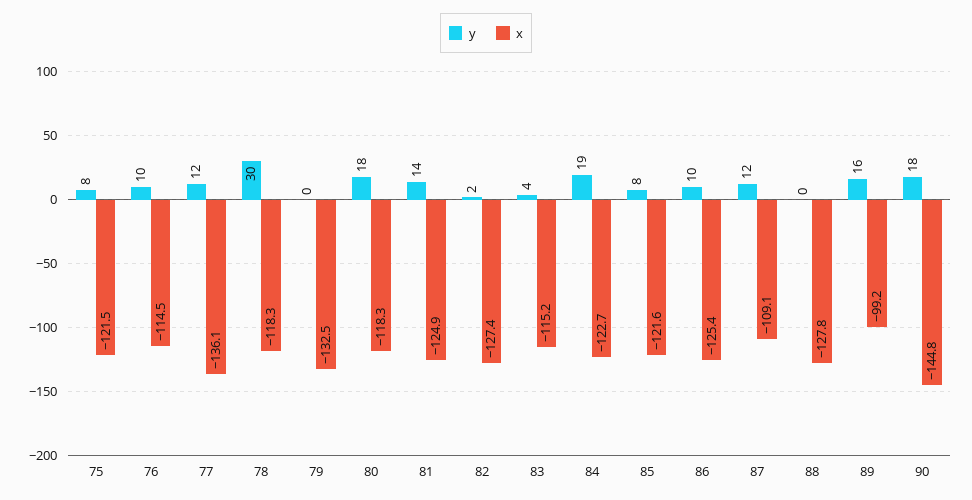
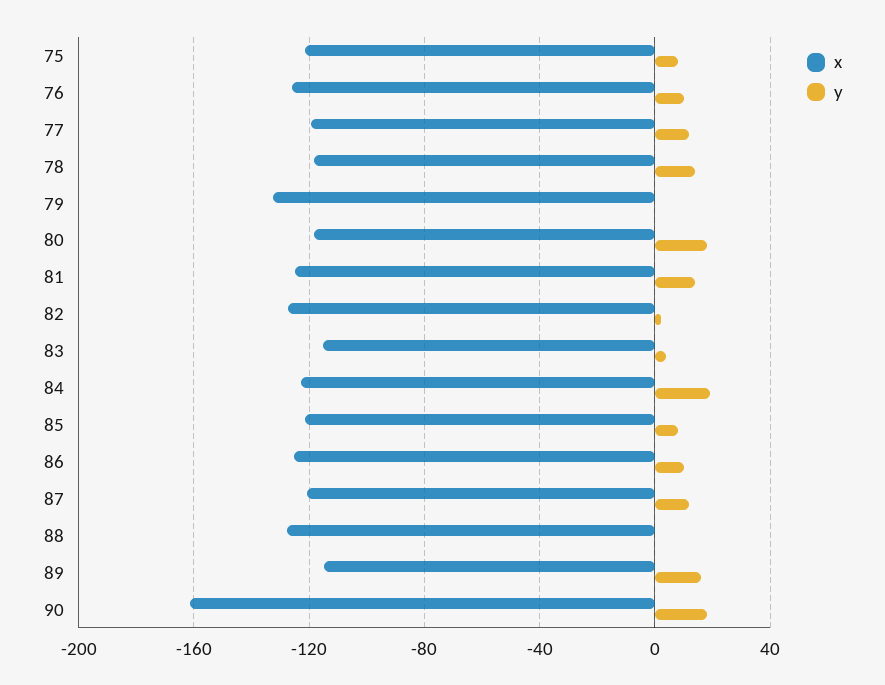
  {
    "y": {
      "75": 8,
      "76": 10,
      "77": 12,
-     "78": 30,
+     "78": 15,
      "79": 0,
      "80": 18,
      "81": 14,
      "82": 2,
      "83": 4,
      "84": 19,
      "85": 8,
      "86": 10,
      "87": 12,
      "88": 0,
      "89": 16,
      "90": 18
    },
    "x": {
      "75": -121.5,
-     "76": -114.5,
+     "76": -125,
-     "77": -136.1,
+     "77": -120,
      "78": -118.3,
      "79": -132.5,
      "80": -118.3,
      "81": -124.9,
      "82": -127.4,
      "83": -115.2,
      "84": -122.7,
      "85": -121.6,
      "86": -125.4,
-     "87": -109.1,
+     "87": -120,
      "88": -127.8,
-     "89": -99.2,
+     "89": -115,
-     "90": -144.8
+     "90": -160
    }
  }

